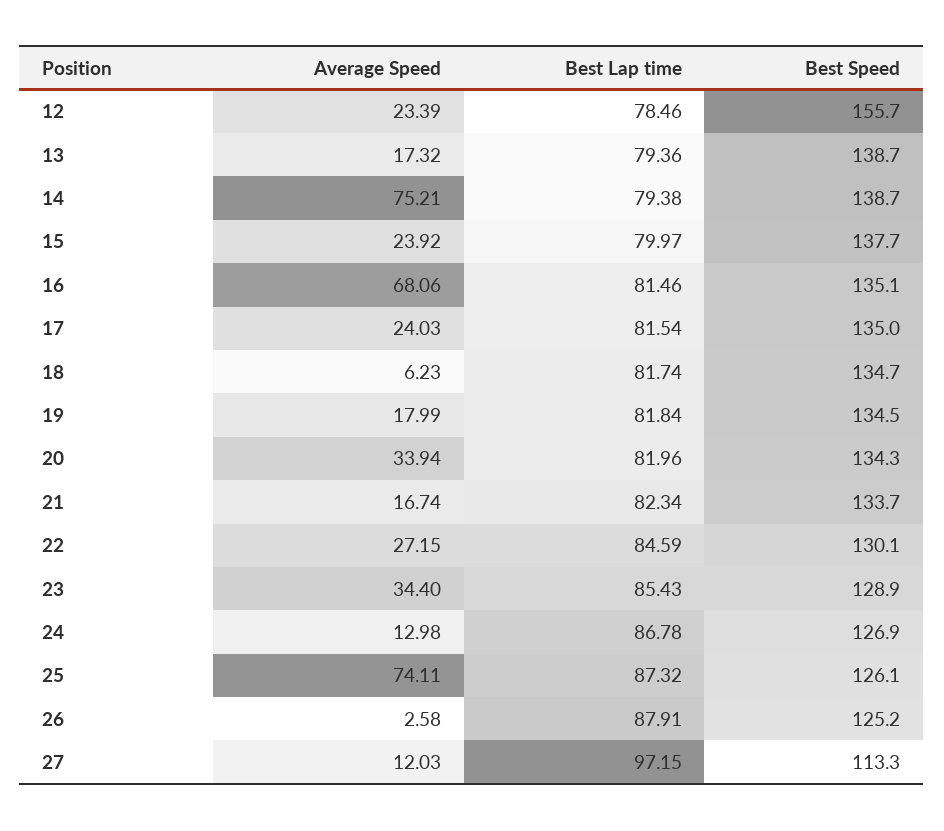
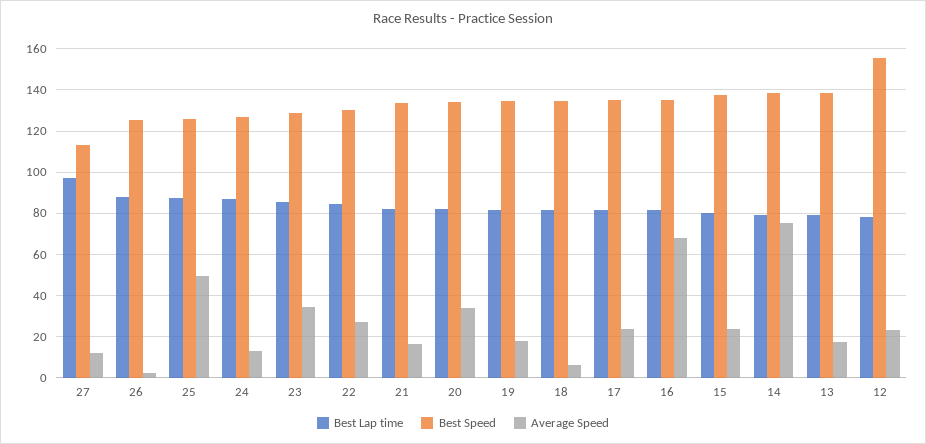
  {
    "Average Speed": {
      "12": 23.39,
      "13": 17.32,
      "14": 75.21,
      "15": 23.92,
      "16": 68.06,
      "17": 24.03,
      "18": 6.23,
      "19": 17.99,
      "20": 33.94,
      "21": 16.74,
      "22": 27.15,
      "23": 34.4,
      "24": 12.98,
-     "25": 74.11,
+     "25": 50,
      "26": 2.58,
      "27": 12.03
    },
    "Best Lap time": {
      "12": 78.46,
      "13": 79.36,
      "14": 79.38,
      "15": 79.97,
      "16": 81.46,
      "17": 81.54,
      "18": 81.74,
      "19": 81.84,
      "20": 81.96,
      "21": 82.34,
      "22": 84.59,
      "23": 85.43,
      "24": 86.78,
      "25": 87.32,
      "26": 87.91,
      "27": 97.15
    },
    "Best Speed": {
      "12": 155.7,
      "13": 138.7,
      "14": 138.7,
      "15": 137.7,
      "16": 135.1,
      "17": 135,
      "18": 134.7,
      "19": 134.5,
      "20": 134.3,
      "21": 133.7,
      "22": 130.1,
      "23": 128.9,
      "24": 126.9,
      "25": 126.1,
      "26": 125.2,
      "27": 113.3
    }
  }

